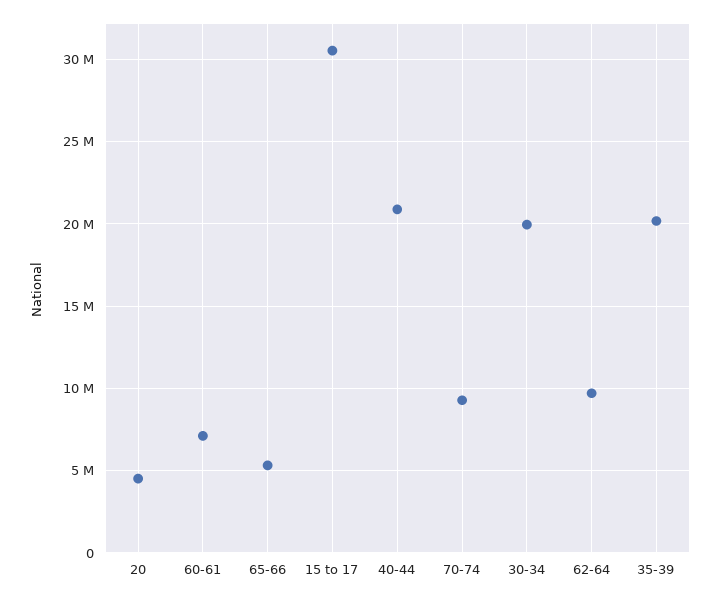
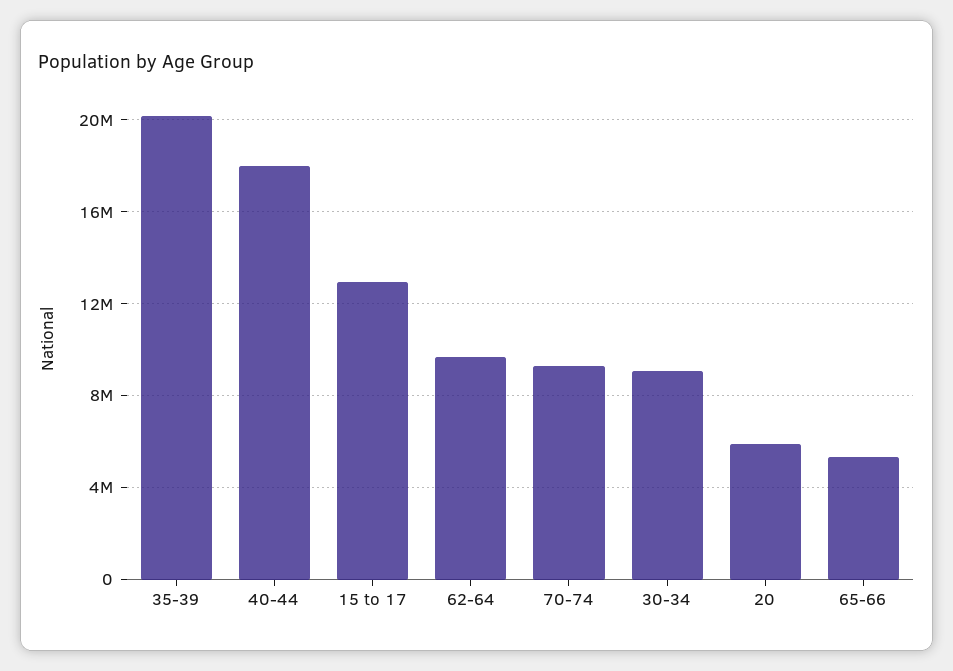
  {
-   "20": 4500000,
+   "20": 6000000,
-   "60-61": 7000000,
    "65-66": 5500000,
-   "15 to 17": 30500000,
+   "15 to 17": 13000000,
-   "40-44": 21000000,
+   "40-44": 18000000,
    "70-74": 9500000,
-   "30-34": 20000000,
+   "30-34": 9000000,
    "62-64": 9500000,
    "35-39": 20000000
  }

